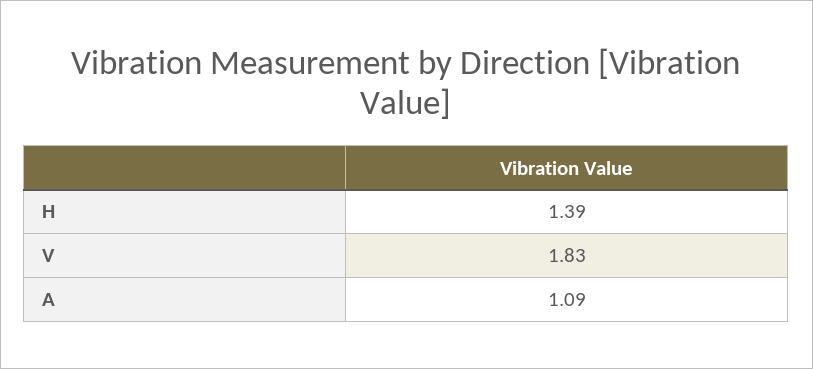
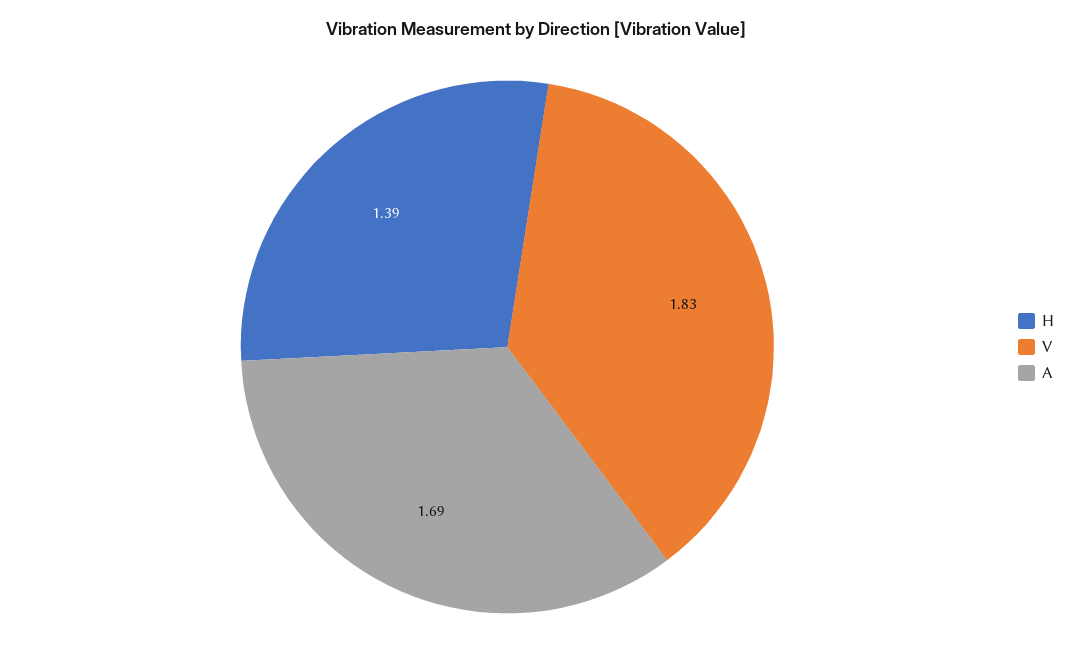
  {
    "H": 1.39,
    "V": 1.83,
-   "A": 1.09
+   "A": 1.69
  }

